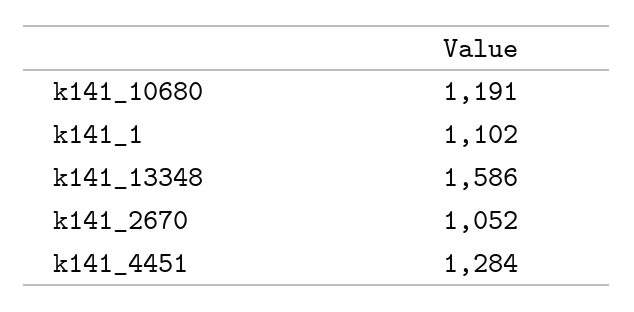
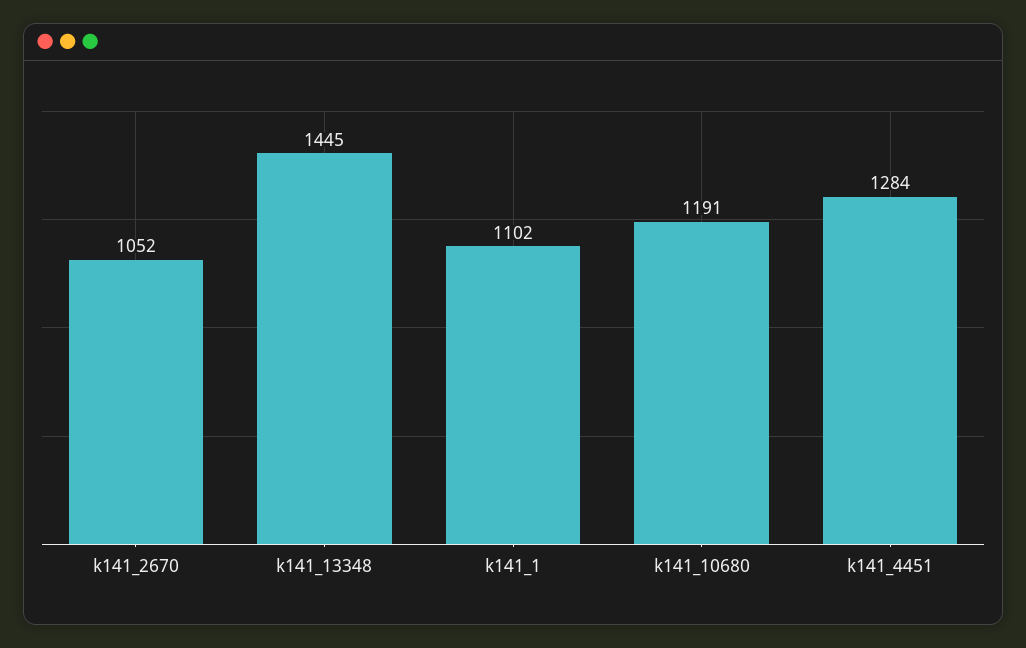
  {
    "k141_10680": 1191,
    "k141_1": 1102,
-   "k141_13348": 1586,
+   "k141_13348": 1445,
    "k141_2670": 1052,
    "k141_4451": 1284
  }

